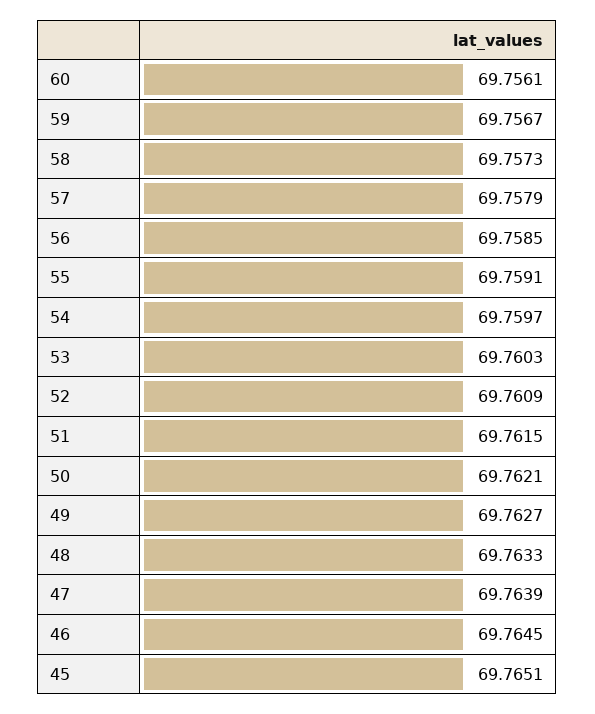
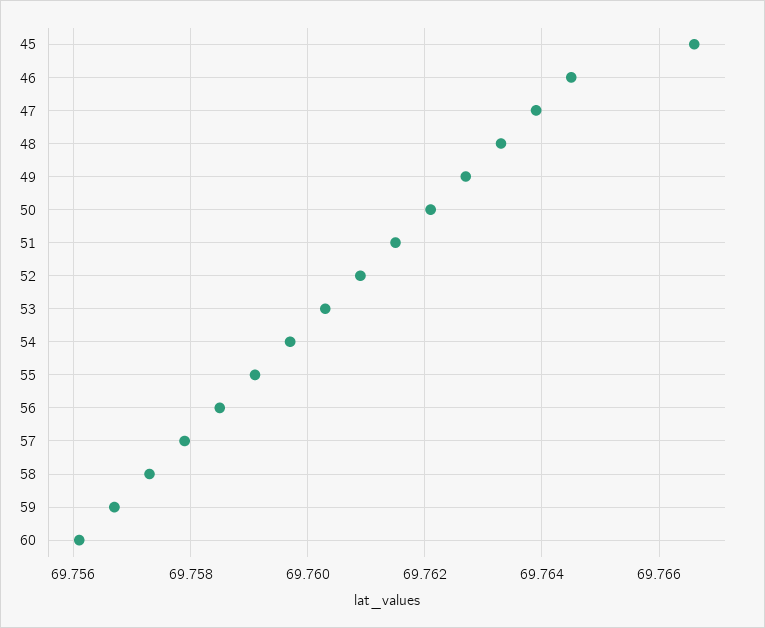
  {
    "60": 69.7561,
    "59": 69.7567,
    "58": 69.7573,
    "57": 69.7579,
    "56": 69.7585,
    "55": 69.7591,
    "54": 69.7597,
    "53": 69.7603,
    "52": 69.7609,
    "51": 69.7615,
    "50": 69.7621,
    "49": 69.7627,
    "48": 69.7633,
    "47": 69.7639,
    "46": 69.7645,
-   "45": 69.7651
+   "45": 69.7665
  }

